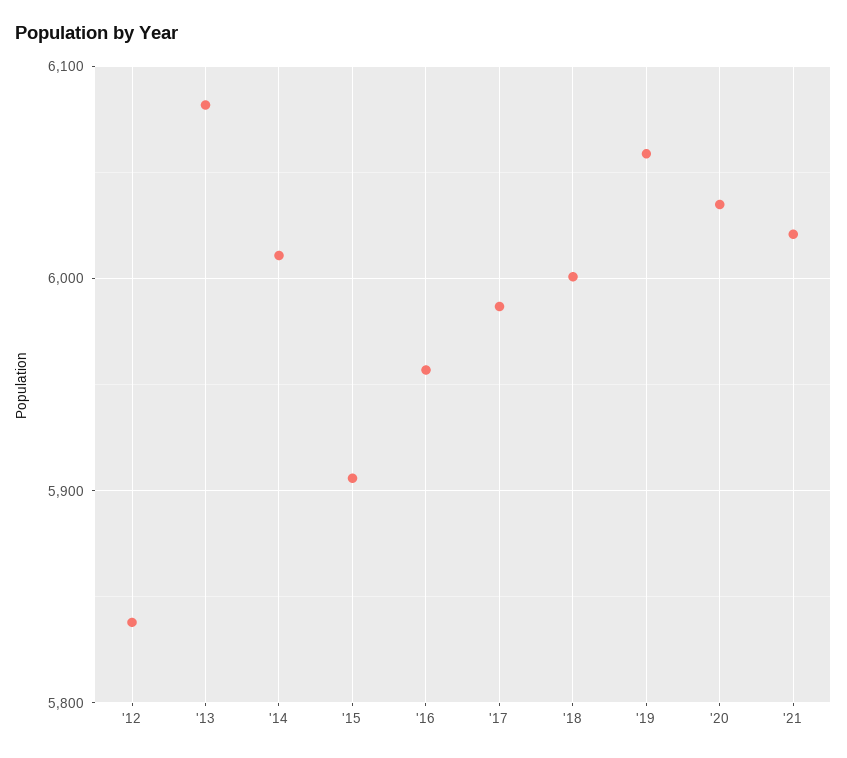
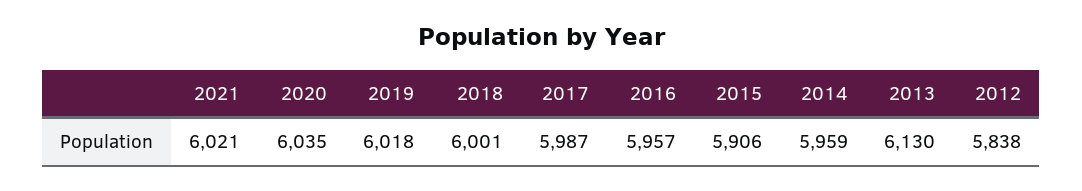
  {
    "'12": 5838,
-   "'13": 6080,
+   "'13": 6130,
-   "'14": 6010,
+   "'14": 5959,
    "'15": 5906,
    "'16": 5957,
    "'17": 5987,
    "'18": 6001,
-   "'19": 6060,
+   "'19": 6018,
    "'20": 6035,
    "'21": 6021
  }

